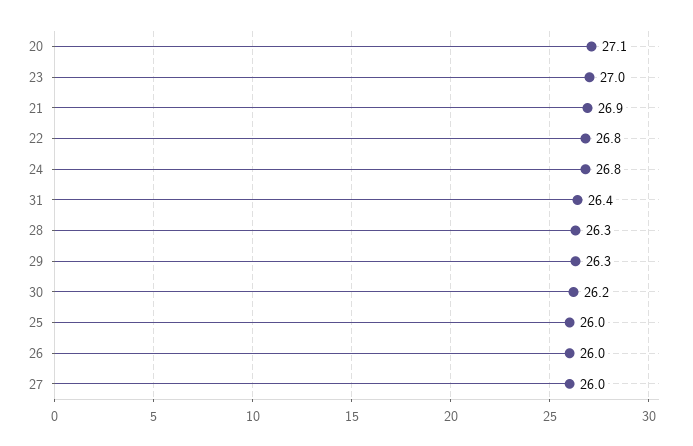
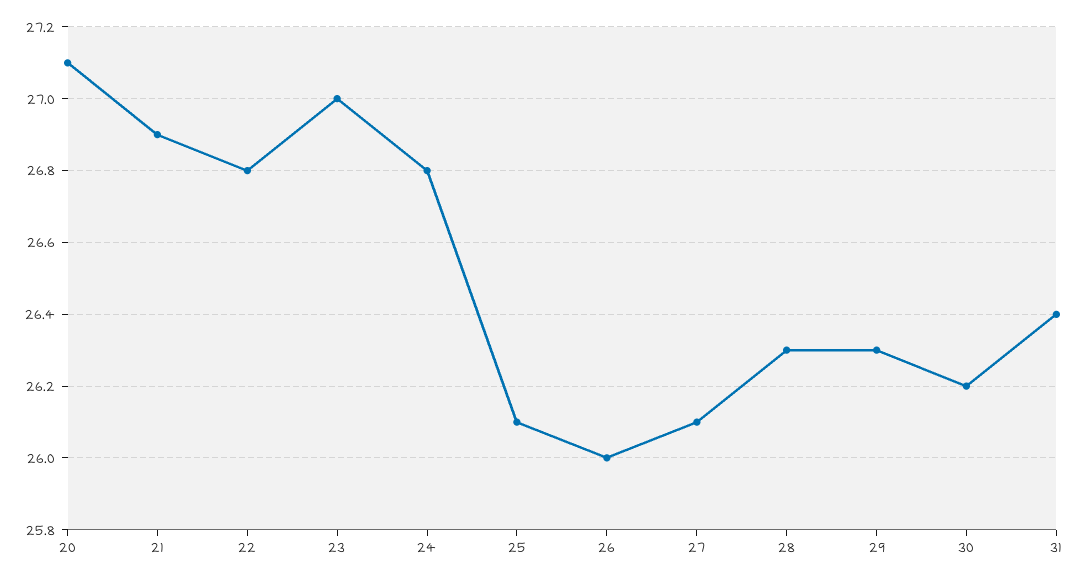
  {
    "20": 27.1,
    "23": 27,
    "21": 26.9,
    "22": 26.8,
    "24": 26.8,
    "31": 26.4,
    "28": 26.3,
    "29": 26.3,
    "30": 26.2,
-   "25": 26,
+   "25": 26.1,
    "26": 26,
-   "27": 26
+   "27": 26.1
  }

